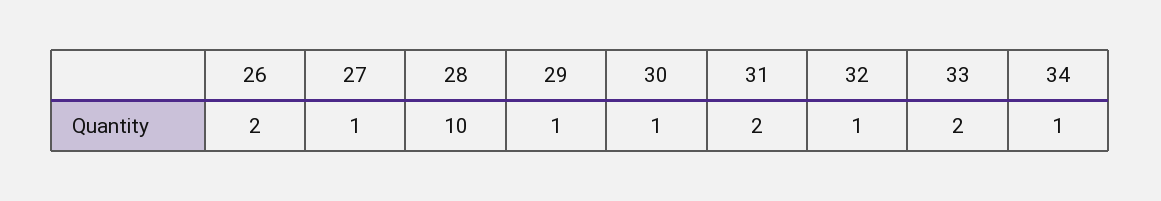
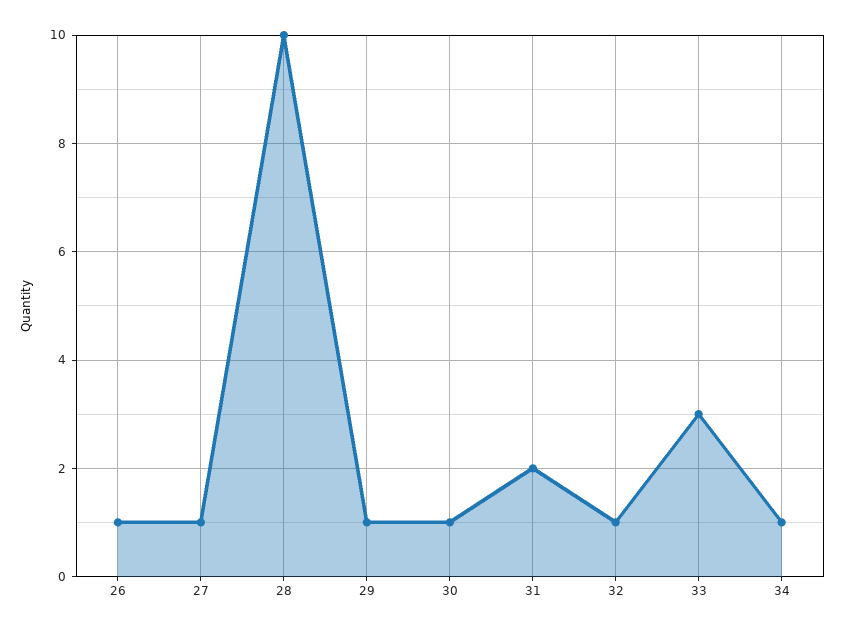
  {
-   "26": 2,
+   "26": 1,
    "27": 1,
    "28": 10,
    "29": 1,
    "30": 1,
    "31": 2,
    "32": 1,
-   "33": 2,
+   "33": 3,
    "34": 1
  }

